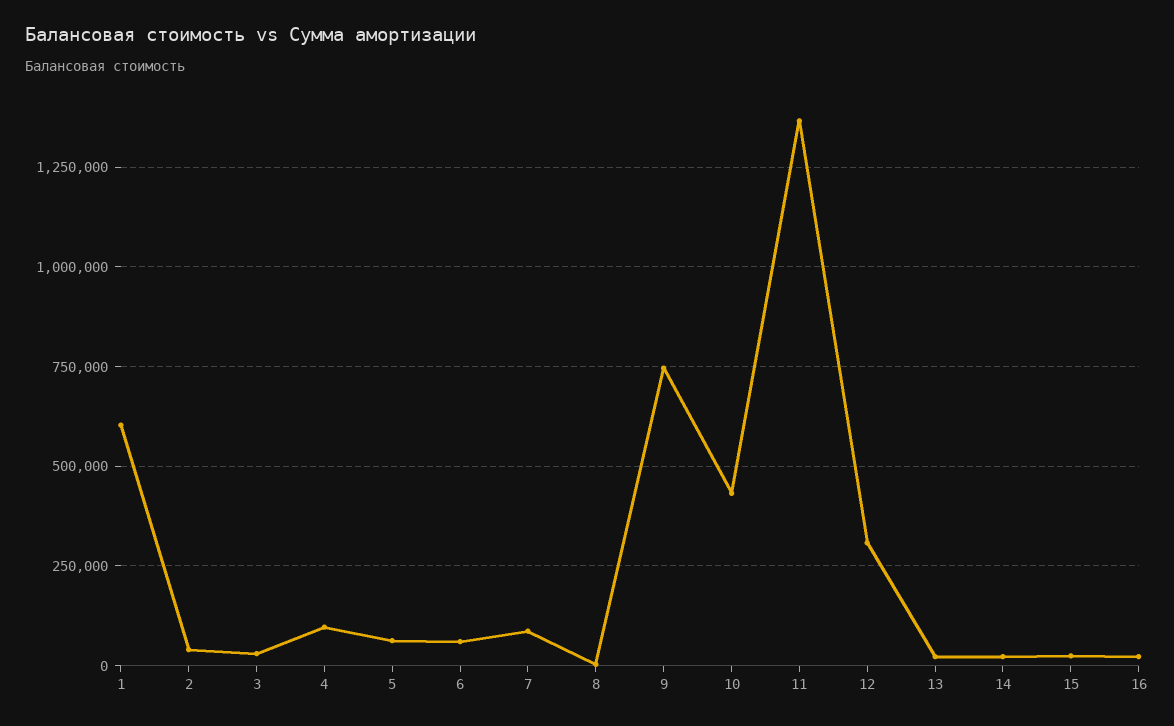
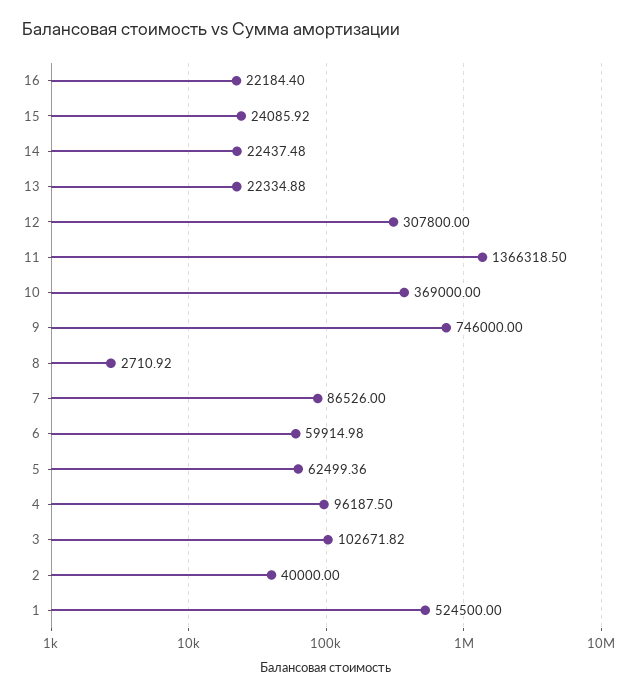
  {
-   "1": 600000,
+   "1": 524500,
    "2": 40000,
-   "3": 25000,
+   "3": 102671.82,
    "4": 96187.5,
    "5": 62499.36,
    "6": 59914.98,
    "7": 86526,
    "8": 2710.92,
    "9": 746000,
-   "10": 425000,
+   "10": 369000,
    "11": 1366318.5,
    "12": 307800,
    "13": 22334.88,
    "14": 22437.48,
    "15": 24085.92,
    "16": 22184.4
  }

